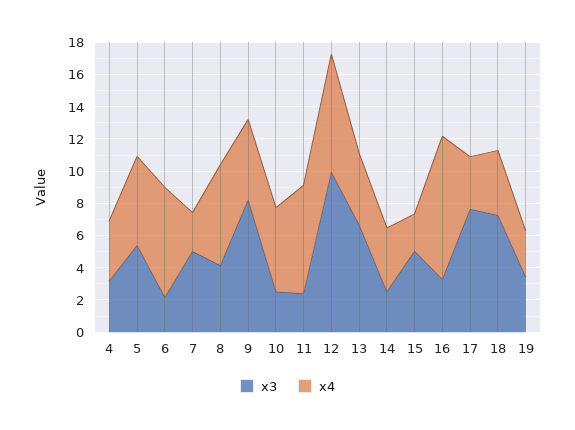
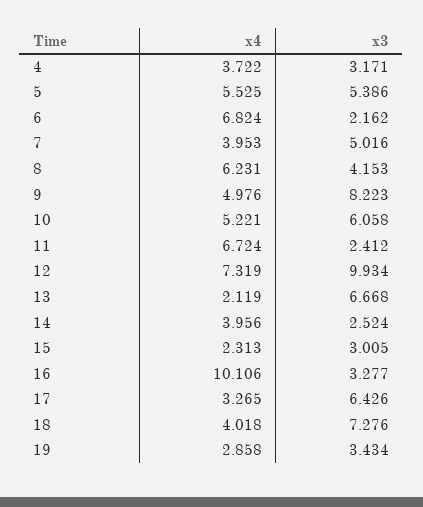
  {
    "x3": {
      "4": 3.171,
      "5": 5.386,
      "6": 2.162,
      "7": 5.016,
      "8": 4.153,
      "9": 8.223,
-     "10": 2.5,
+     "10": 6.058,
      "11": 2.412,
      "12": 9.934,
      "13": 6.668,
      "14": 2.524,
-     "15": 5,
+     "15": 3.005,
      "16": 3.277,
-     "17": 7.5,
+     "17": 6.426,
      "18": 7.276,
      "19": 3.434
    },
    "x4": {
      "4": 3.722,
      "5": 5.525,
      "6": 6.824,
-     "7": 2.5,
+     "7": 3.953,
      "8": 6.231,
      "9": 4.976,
      "10": 5.221,
      "11": 6.724,
      "12": 7.319,
-     "13": 4.5,
+     "13": 2.119,
      "14": 3.956,
      "15": 2.313,
-     "16": 9,
+     "16": 10.106,
      "17": 3.265,
      "18": 4.018,
      "19": 2.858
    }
  }

